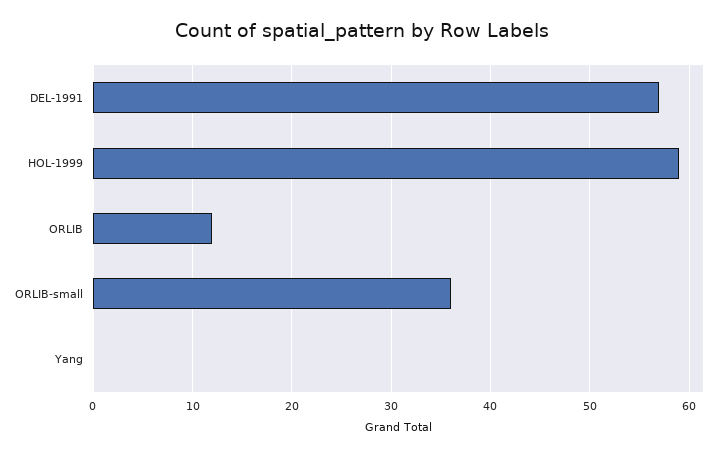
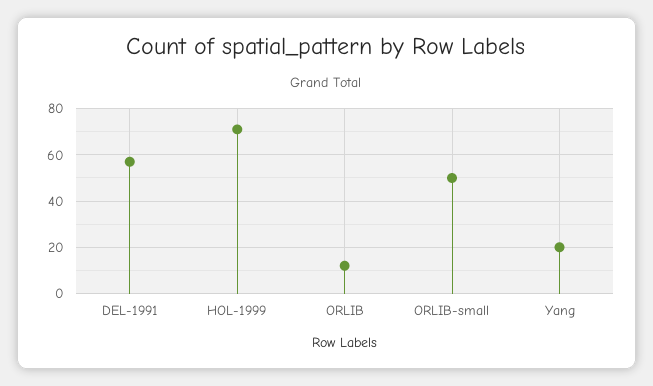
  {
    "DEL-1991": 57,
-   "HOL-1999": 59,
+   "HOL-1999": 70,
    "ORLIB": 12,
-   "ORLIB-small": 36,
+   "ORLIB-small": 50,
-   "Yang": 0
+   "Yang": 20
  }

